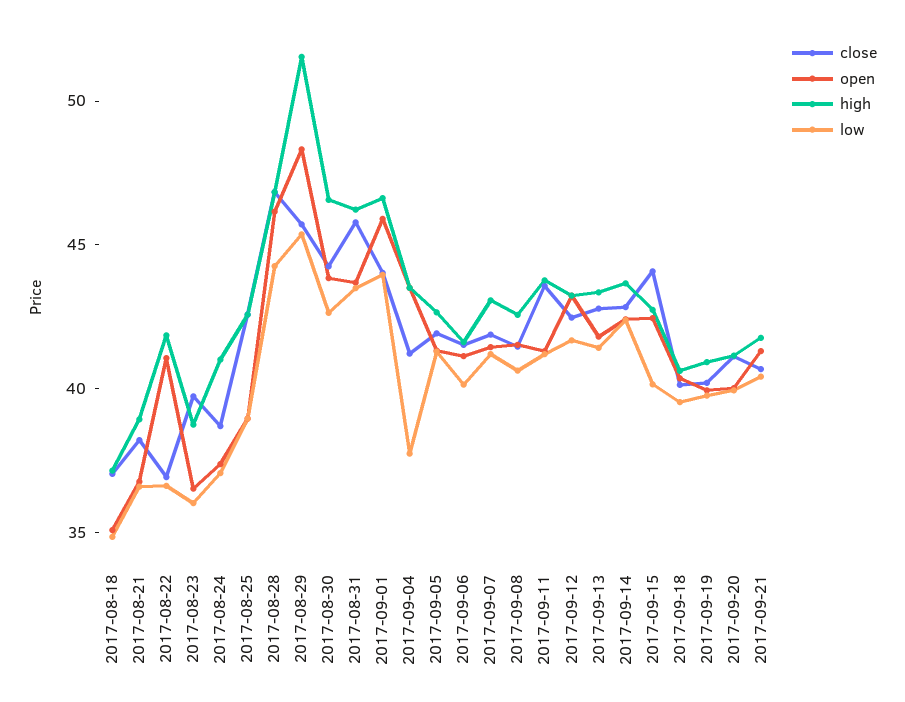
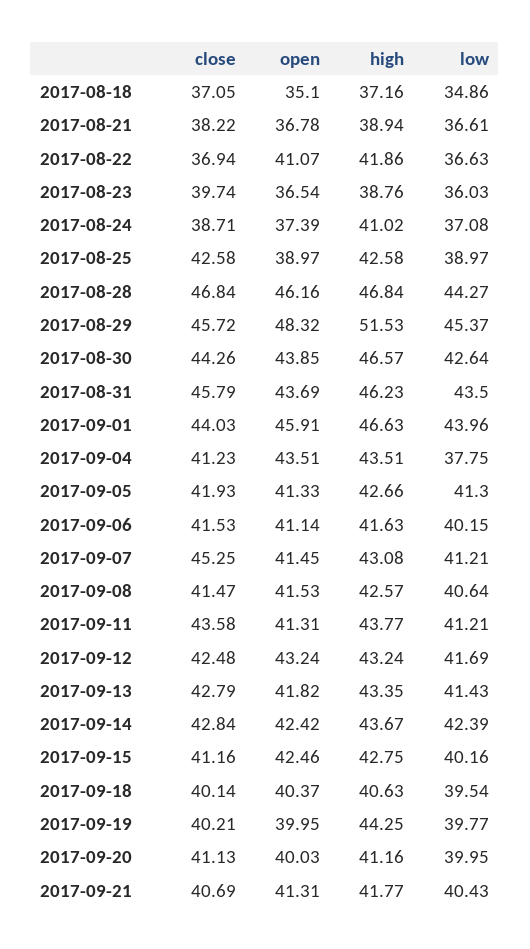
  {
    "close": {
      "2017-08-18": 37.05,
      "2017-08-21": 38.22,
      "2017-08-22": 36.94,
      "2017-08-23": 39.74,
      "2017-08-24": 38.71,
      "2017-08-25": 42.58,
      "2017-08-28": 46.84,
      "2017-08-29": 45.72,
      "2017-08-30": 44.26,
      "2017-08-31": 45.79,
      "2017-09-01": 44.03,
      "2017-09-04": 41.23,
      "2017-09-05": 41.93,
      "2017-09-06": 41.53,
-     "2017-09-07": 42,
+     "2017-09-07": 45.25,
      "2017-09-08": 41.47,
      "2017-09-11": 43.58,
      "2017-09-12": 42.48,
      "2017-09-13": 42.79,
      "2017-09-14": 42.84,
-     "2017-09-15": 44,
+     "2017-09-15": 41.16,
      "2017-09-18": 40.14,
      "2017-09-19": 40.21,
      "2017-09-20": 41.13,
      "2017-09-21": 40.69
    },
    "open": {
      "2017-08-18": 35.1,
      "2017-08-21": 36.78,
      "2017-08-22": 41.07,
      "2017-08-23": 36.54,
      "2017-08-24": 37.39,
      "2017-08-25": 38.97,
      "2017-08-28": 46.16,
      "2017-08-29": 48.32,
      "2017-08-30": 43.85,
      "2017-08-31": 43.69,
      "2017-09-01": 45.91,
      "2017-09-04": 43.51,
      "2017-09-05": 41.33,
      "2017-09-06": 41.14,
      "2017-09-07": 41.45,
      "2017-09-08": 41.53,
      "2017-09-11": 41.31,
      "2017-09-12": 43.24,
      "2017-09-13": 41.82,
      "2017-09-14": 42.42,
      "2017-09-15": 42.46,
      "2017-09-18": 40.37,
      "2017-09-19": 39.95,
      "2017-09-20": 40.03,
      "2017-09-21": 41.31
    },
    "high": {
      "2017-08-18": 37.16,
      "2017-08-21": 38.94,
      "2017-08-22": 41.86,
      "2017-08-23": 38.76,
      "2017-08-24": 41.02,
      "2017-08-25": 42.58,
      "2017-08-28": 46.84,
      "2017-08-29": 51.53,
      "2017-08-30": 46.57,
      "2017-08-31": 46.23,
      "2017-09-01": 46.63,
      "2017-09-04": 43.51,
      "2017-09-05": 42.66,
      "2017-09-06": 41.63,
      "2017-09-07": 43.08,
      "2017-09-08": 42.57,
      "2017-09-11": 43.77,
      "2017-09-12": 43.24,
      "2017-09-13": 43.35,
      "2017-09-14": 43.67,
      "2017-09-15": 42.75,
      "2017-09-18": 40.63,
-     "2017-09-19": 41,
+     "2017-09-19": 44.25,
      "2017-09-20": 41.16,
      "2017-09-21": 41.77
    },
    "low": {
      "2017-08-18": 34.86,
      "2017-08-21": 36.61,
      "2017-08-22": 36.63,
      "2017-08-23": 36.03,
      "2017-08-24": 37.08,
      "2017-08-25": 38.97,
      "2017-08-28": 44.27,
      "2017-08-29": 45.37,
      "2017-08-30": 42.64,
      "2017-08-31": 43.5,
      "2017-09-01": 43.96,
      "2017-09-04": 37.75,
      "2017-09-05": 41.3,
      "2017-09-06": 40.15,
      "2017-09-07": 41.21,
      "2017-09-08": 40.64,
      "2017-09-11": 41.21,
      "2017-09-12": 41.69,
      "2017-09-13": 41.43,
      "2017-09-14": 42.39,
      "2017-09-15": 40.16,
      "2017-09-18": 39.54,
      "2017-09-19": 39.77,
      "2017-09-20": 39.95,
      "2017-09-21": 40.43
    }
  }

